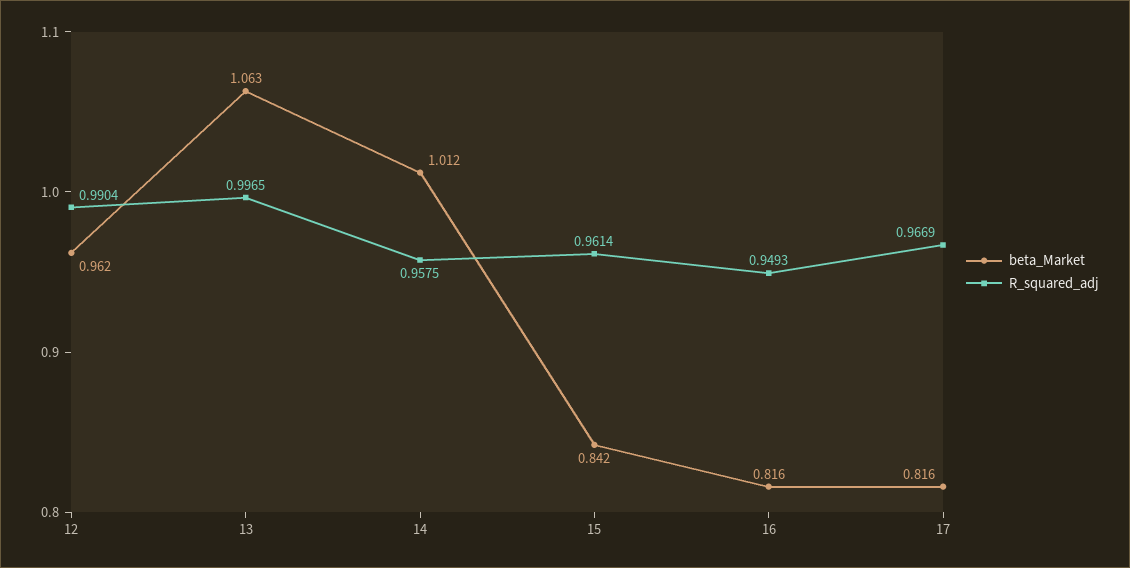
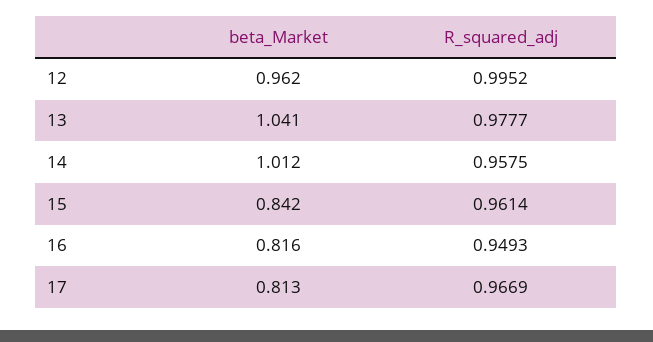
  {
    "beta_Market": {
      "12": 0.962,
-     "13": 1.063,
+     "13": 1.041,
      "14": 1.012,
      "15": 0.842,
      "16": 0.816,
-     "17": 0.816
+     "17": 0.813
    },
    "R_squared_adj": {
-     "12": 0.9904,
+     "12": 0.9952,
-     "13": 0.9965,
+     "13": 0.9777,
      "14": 0.9575,
      "15": 0.9614,
      "16": 0.9493,
      "17": 0.9669
    }
  }

